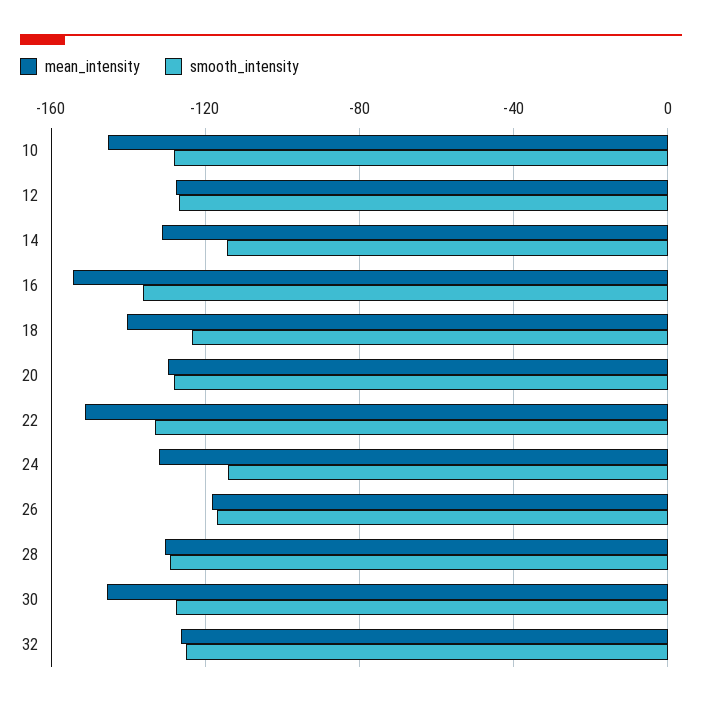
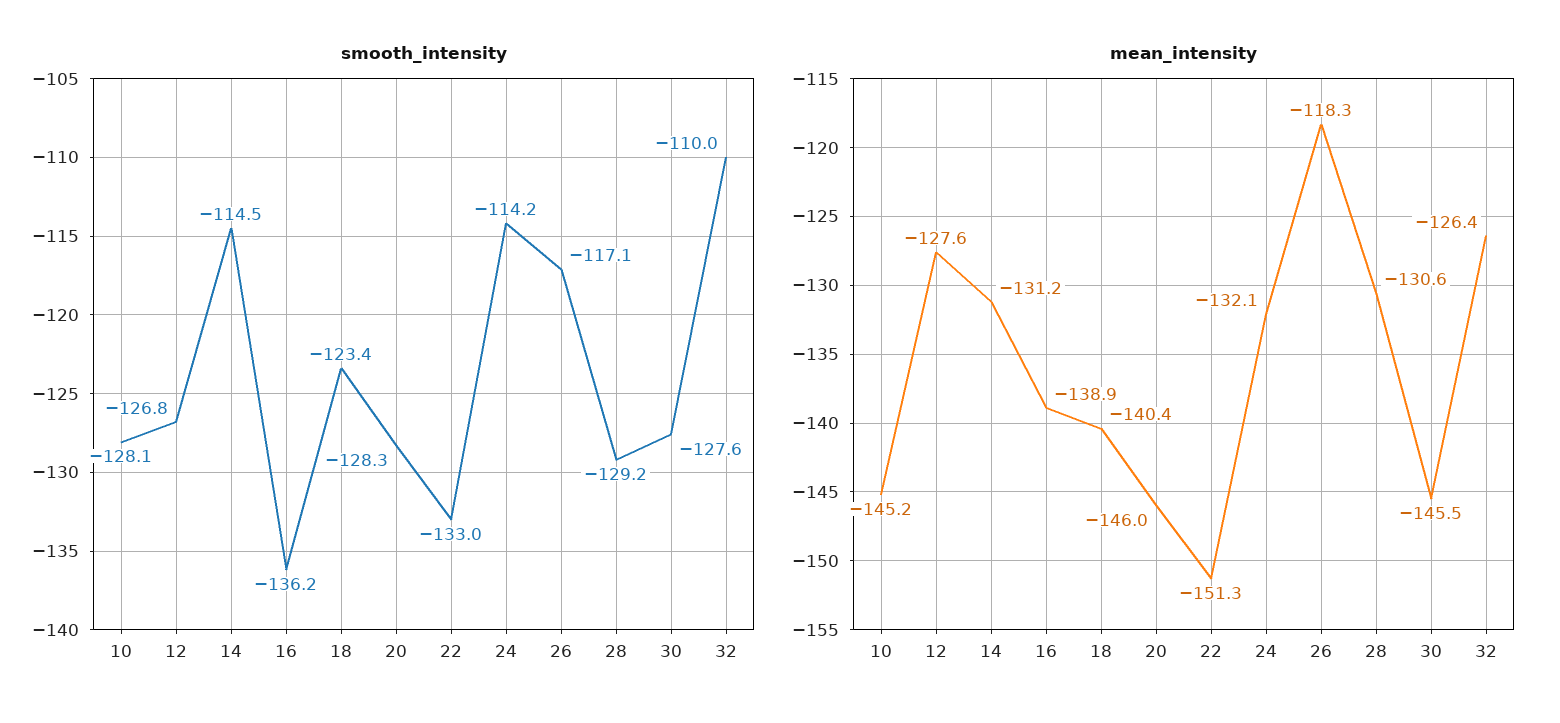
  {
    "mean_intensity": {
      "10": -145.2,
      "12": -127.6,
      "14": -131.2,
-     "16": -155,
+     "16": -138.9,
      "18": -140.4,
-     "20": -130,
+     "20": -146,
      "22": -151.3,
      "24": -132.1,
      "26": -118.3,
      "28": -130.6,
      "30": -145.5,
      "32": -126.4
    },
    "smooth_intensity": {
      "10": -128.1,
      "12": -126.8,
      "14": -114.5,
      "16": -136.2,
      "18": -123.4,
      "20": -128.3,
      "22": -133,
      "24": -114.2,
      "26": -117.1,
      "28": -129.2,
      "30": -127.6,
-     "32": -125
+     "32": -110
    }
  }

